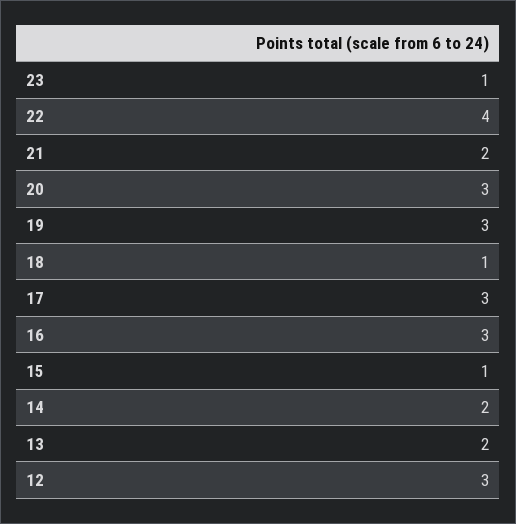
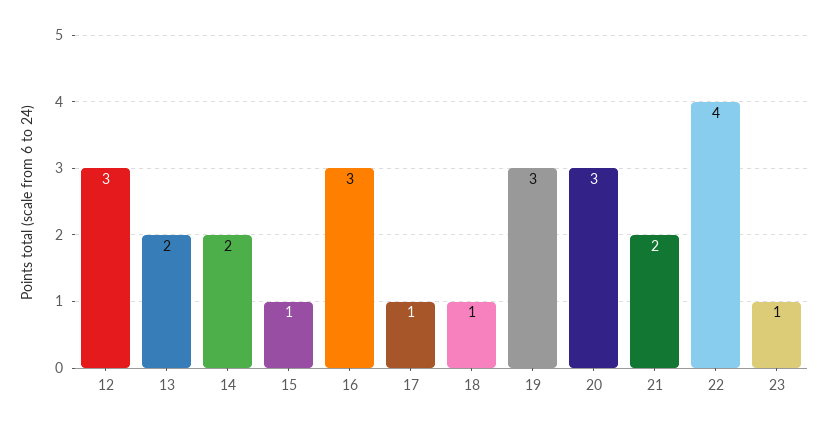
  {
    "23": 1,
    "22": 4,
    "21": 2,
    "20": 3,
    "19": 3,
    "18": 1,
-   "17": 3,
+   "17": 1,
    "16": 3,
    "15": 1,
    "14": 2,
    "13": 2,
    "12": 3
  }

